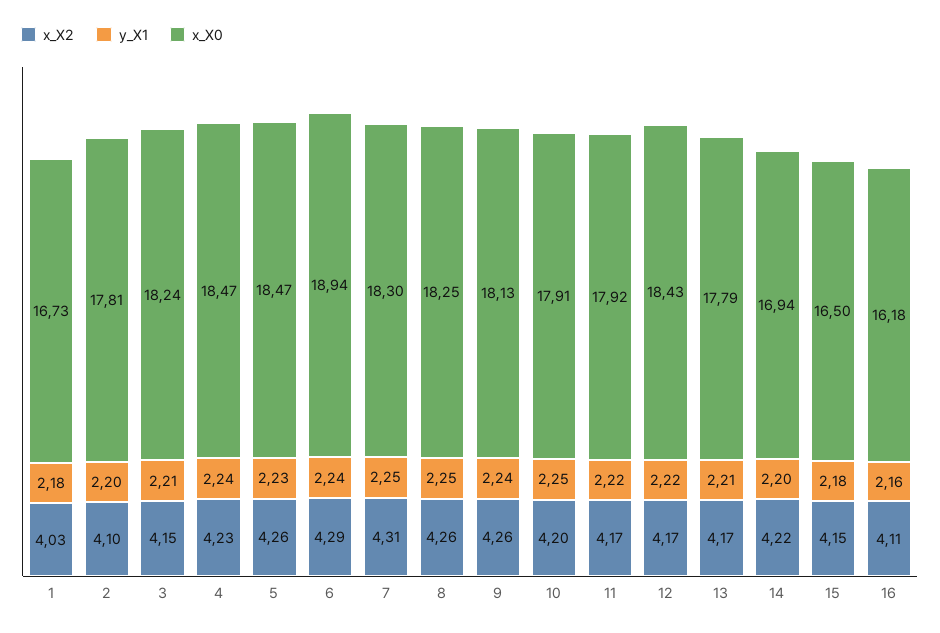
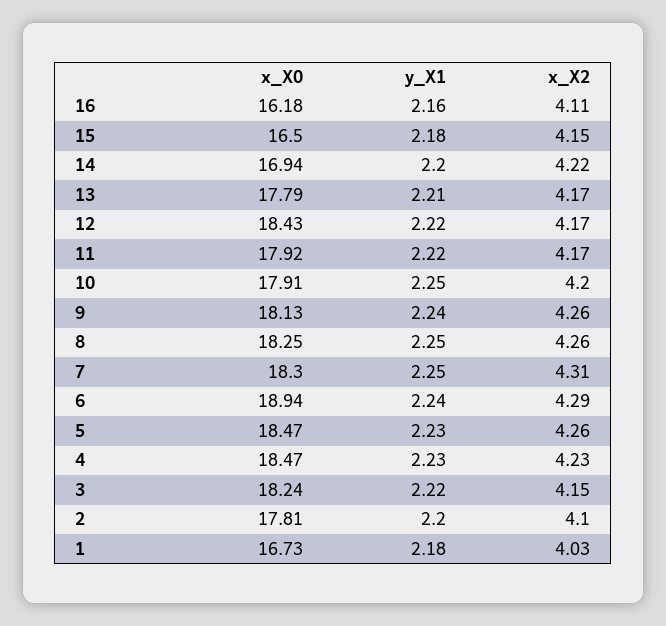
  {
    "x_X2": {
      "1": 4.03,
      "2": 4.1,
      "3": 4.15,
      "4": 4.23,
      "5": 4.26,
      "6": 4.29,
      "7": 4.31,
      "8": 4.26,
      "9": 4.26,
      "10": 4.2,
      "11": 4.17,
      "12": 4.17,
      "13": 4.17,
      "14": 4.22,
      "15": 4.15,
      "16": 4.11
    },
    "y_X1": {
      "1": 2.18,
      "2": 2.2,
-     "3": 2.21,
+     "3": 2.22,
-     "4": 2.24,
+     "4": 2.23,
      "5": 2.23,
      "6": 2.24,
      "7": 2.25,
      "8": 2.25,
      "9": 2.24,
      "10": 2.25,
      "11": 2.22,
      "12": 2.22,
      "13": 2.21,
      "14": 2.2,
      "15": 2.18,
      "16": 2.16
    },
    "x_X0": {
      "1": 16.73,
      "2": 17.81,
      "3": 18.24,
      "4": 18.47,
      "5": 18.47,
      "6": 18.94,
      "7": 18.3,
      "8": 18.25,
      "9": 18.13,
      "10": 17.91,
      "11": 17.92,
      "12": 18.43,
      "13": 17.79,
      "14": 16.94,
      "15": 16.5,
      "16": 16.18
    }
  }

